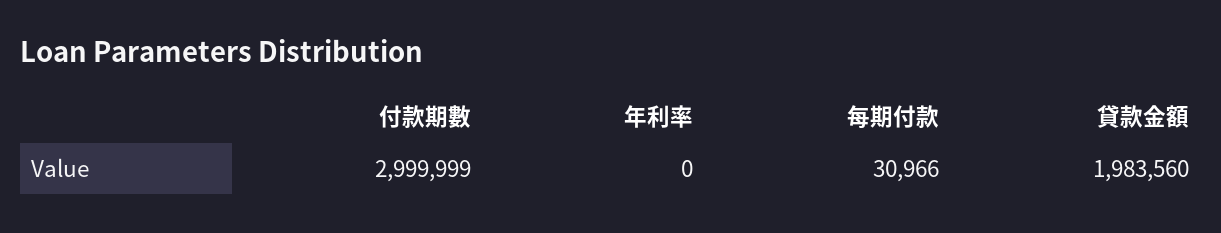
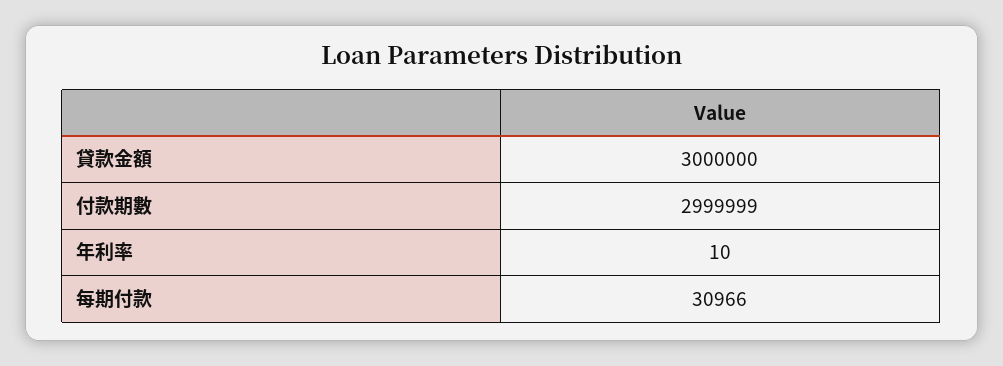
  {
    "付款期數": 2999999,
-   "年利率": 0,
+   "年利率": 10,
    "每期付款": 30966,
-   "貸款金額": 1983560
+   "貸款金額": 3000000
  }

